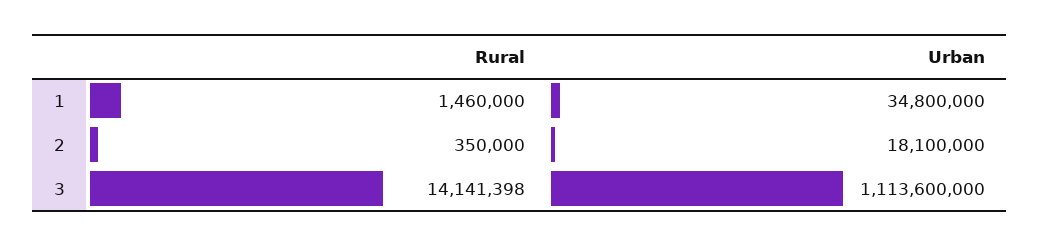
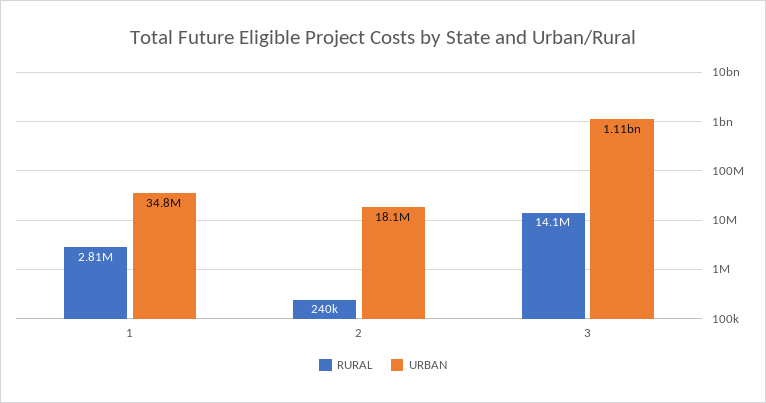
  {
    "Rural": {
-     "1": 1460000,
+     "1": 2810000,
-     "2": 350000,
+     "2": 240000,
      "3": 14141398
    },
    "Urban": {
      "1": 34800000,
      "2": 18100000,
      "3": 1113600000
    }
  }

